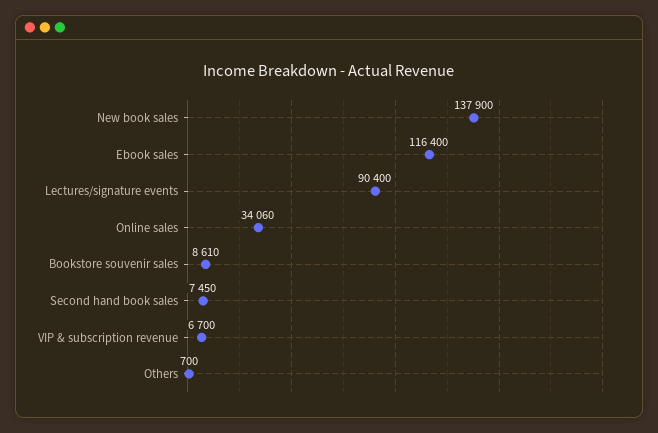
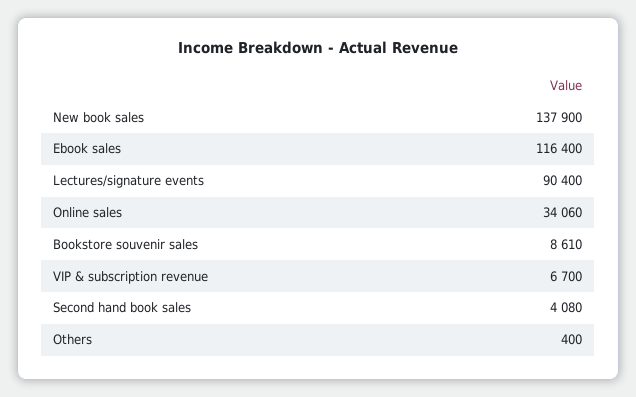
  {
    "New book sales": 137900,
    "Ebook sales": 116400,
    "Lectures/signature events": 90400,
    "Online sales": 34060,
    "Bookstore souvenir sales": 8610,
-   "Second hand book sales": 7450,
+   "Second hand book sales": 4080,
    "VIP & subscription revenue": 6700,
-   "Others": 700
+   "Others": 400
  }

